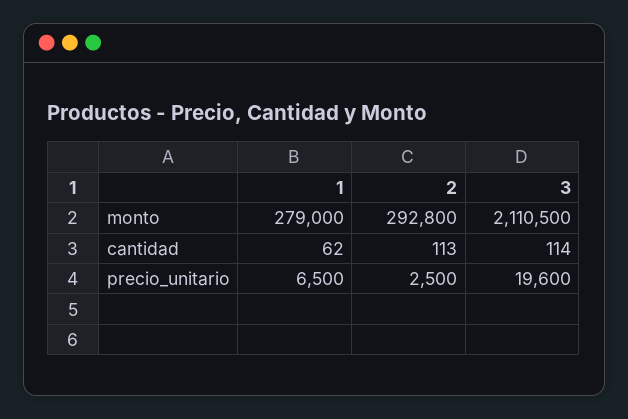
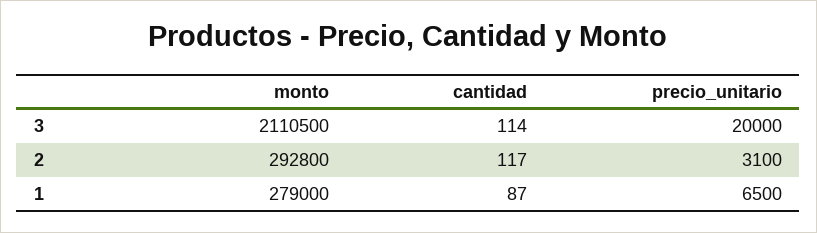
  {
    "1": {
      "monto": 279000,
-     "cantidad": 62,
+     "cantidad": 87,
      "precio_unitario": 6500
    },
    "2": {
      "monto": 292800,
-     "cantidad": 113,
+     "cantidad": 117,
-     "precio_unitario": 2500
+     "precio_unitario": 3100
    },
    "3": {
      "monto": 2110500,
      "cantidad": 114,
-     "precio_unitario": 19600
+     "precio_unitario": 20000
    }
  }

